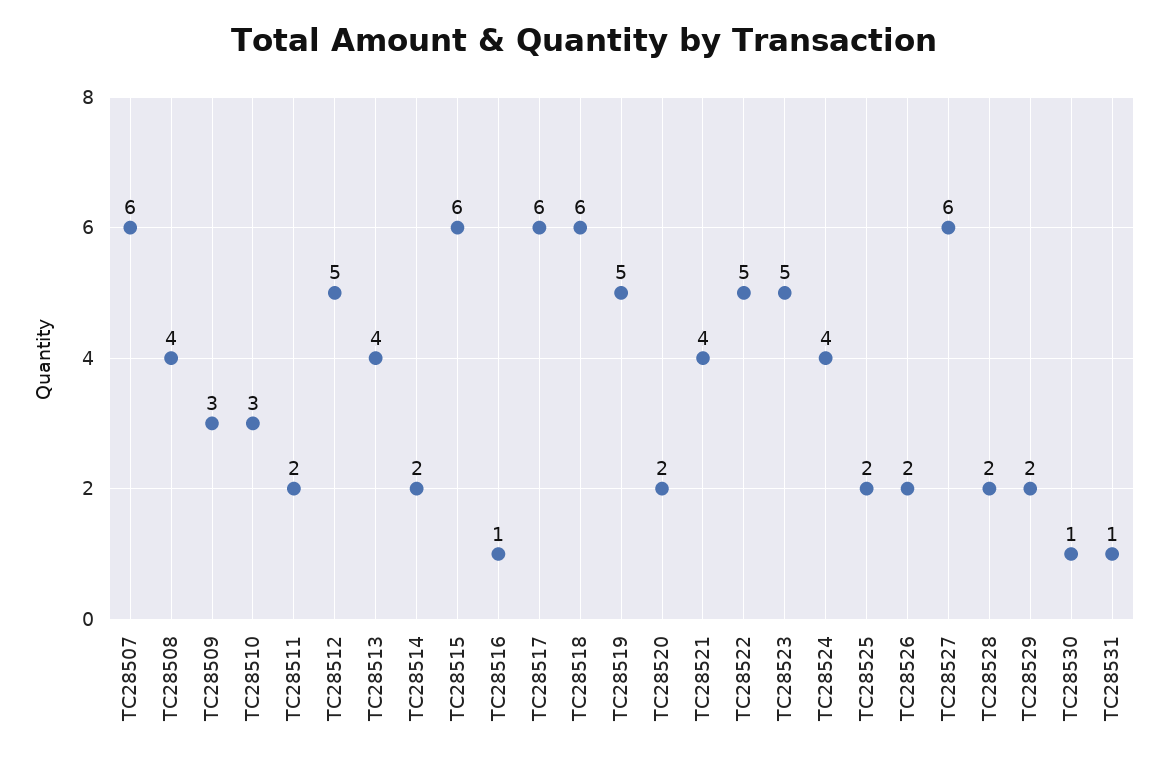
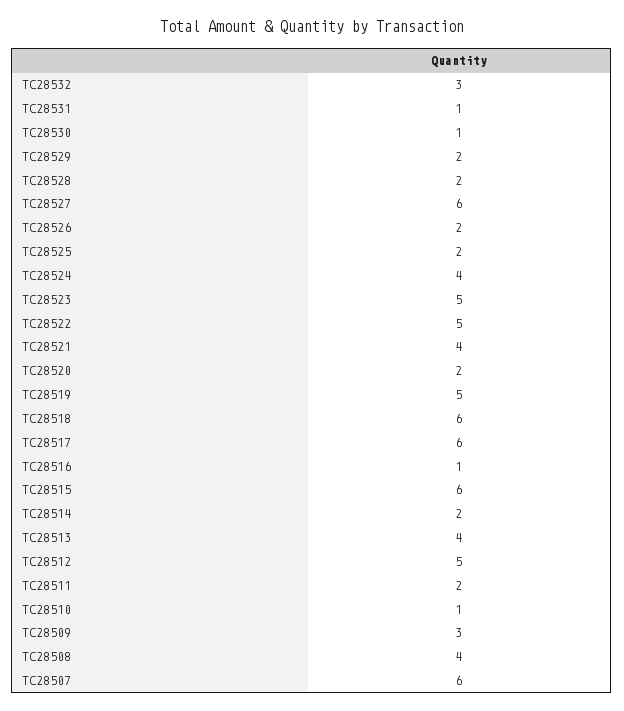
  {
    "TC28507": 6,
    "TC28508": 4,
    "TC28509": 3,
-   "TC28510": 3,
+   "TC28510": 1,
    "TC28511": 2,
    "TC28512": 5,
    "TC28513": 4,
    "TC28514": 2,
    "TC28515": 6,
    "TC28516": 1,
    "TC28517": 6,
    "TC28518": 6,
    "TC28519": 5,
    "TC28520": 2,
    "TC28521": 4,
    "TC28522": 5,
    "TC28523": 5,
    "TC28524": 4,
    "TC28525": 2,
    "TC28526": 2,
    "TC28527": 6,
    "TC28528": 2,
    "TC28529": 2,
    "TC28530": 1,
-   "TC28531": 1
+   "TC28531": 1,
+   "TC28532": 3
  }

